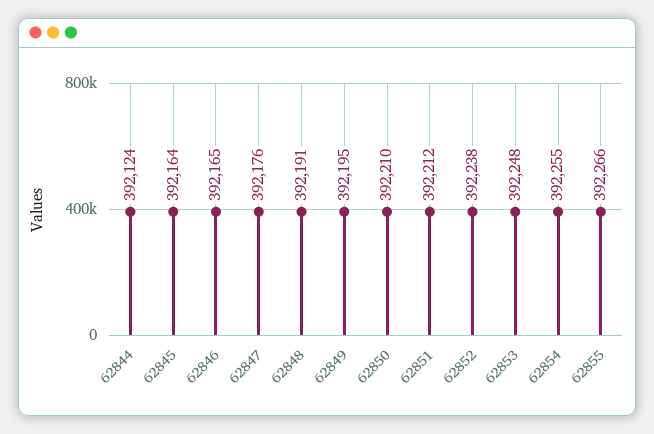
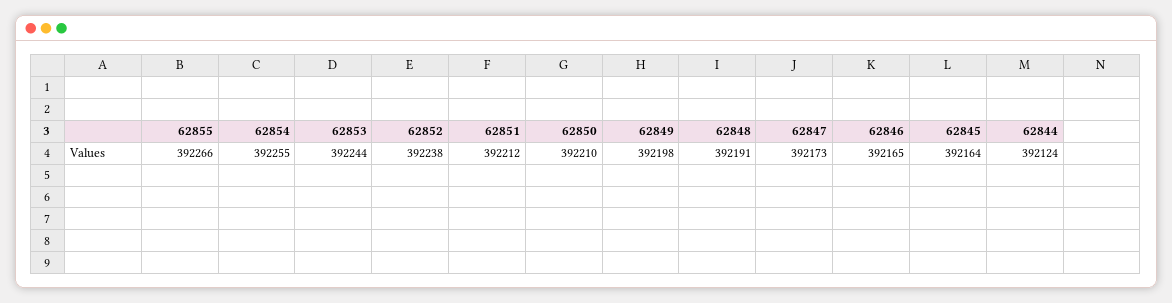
  {
    "62844": 392124,
    "62845": 392164,
    "62846": 392165,
-   "62847": 392176,
+   "62847": 392173,
    "62848": 392191,
-   "62849": 392195,
+   "62849": 392198,
    "62850": 392210,
    "62851": 392212,
    "62852": 392238,
-   "62853": 392248,
+   "62853": 392244,
    "62854": 392255,
    "62855": 392266
  }

